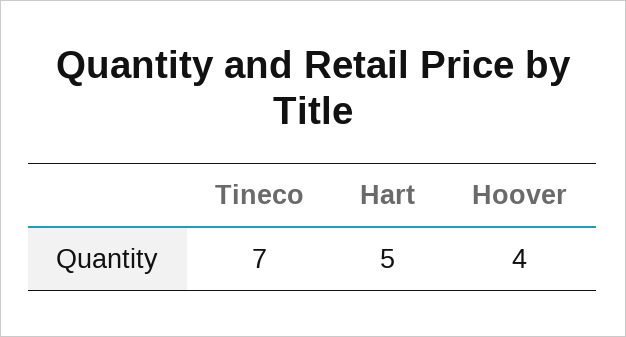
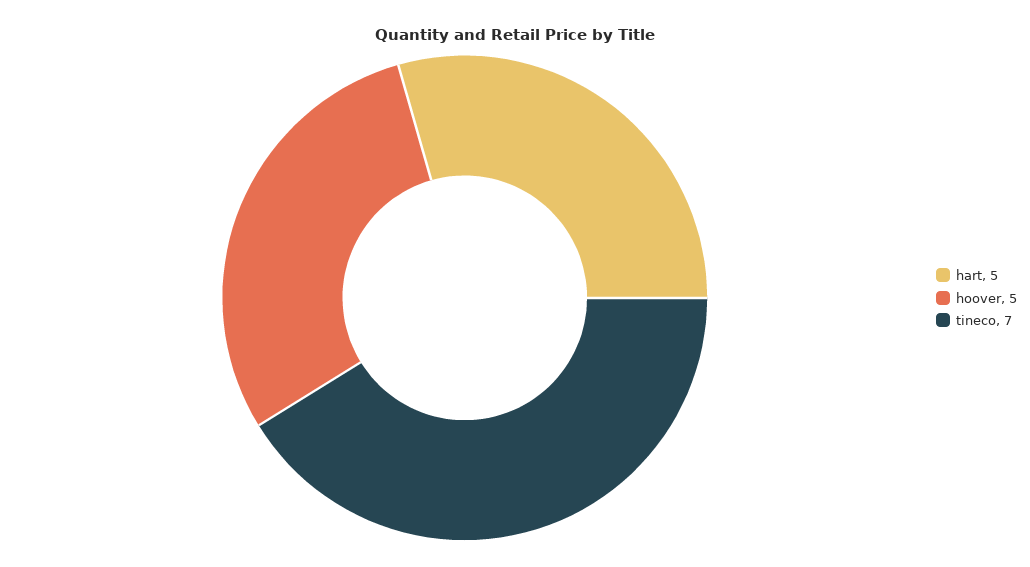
  {
    "Tineco": 7,
    "Hart": 5,
-   "Hoover": 4
+   "Hoover": 5
  }

